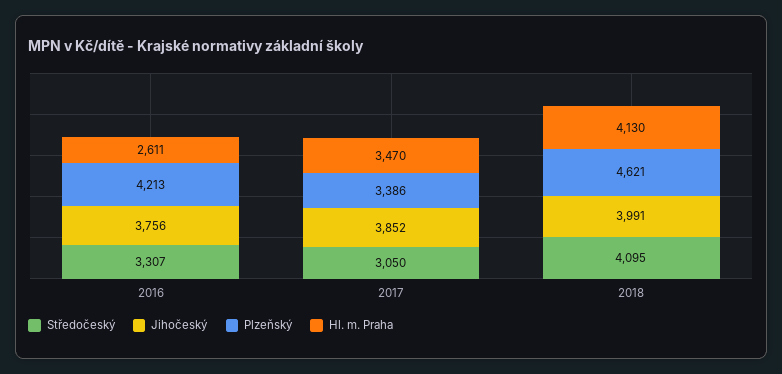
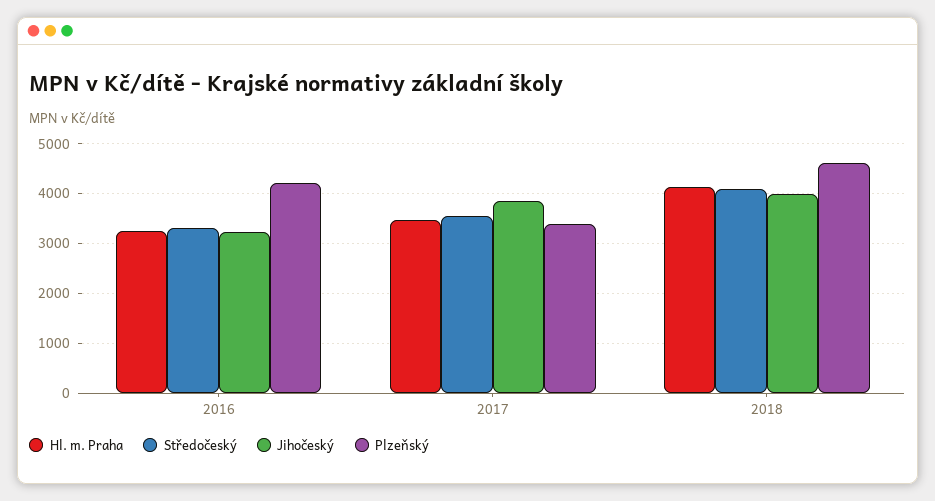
  {
    "Středočeský": {
      "2016": 3307,
-     "2017": 3050,
+     "2017": 3600,
      "2018": 4095
    },
    "Jihočeský": {
-     "2016": 3756,
+     "2016": 3200,
      "2017": 3852,
      "2018": 3991
    },
    "Plzeňský": {
      "2016": 4213,
      "2017": 3386,
      "2018": 4621
    },
    "Hl. m. Praha": {
-     "2016": 2611,
+     "2016": 3200,
      "2017": 3470,
      "2018": 4130
    }
  }

